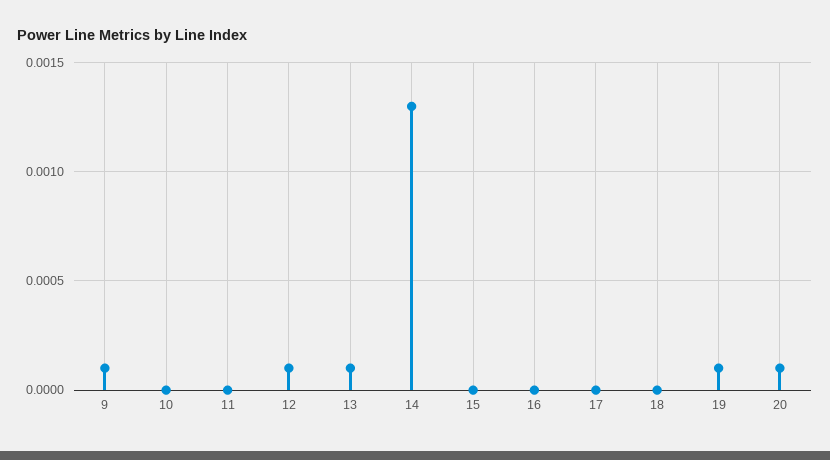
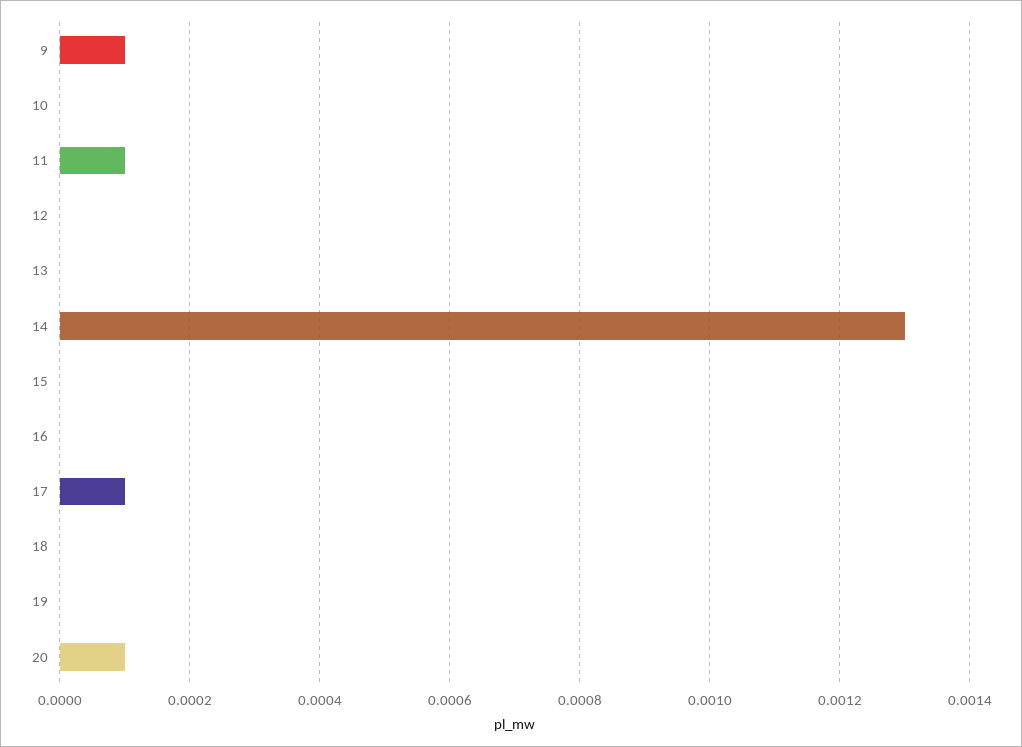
  {
    "9": 0.0001,
    "10": 0,
-   "11": 0,
+   "11": 0.0001,
-   "12": 0.0001,
+   "12": 0,
-   "13": 0.0001,
+   "13": 0,
    "14": 0.0013,
    "15": 0,
    "16": 0,
-   "17": 0,
+   "17": 0.0001,
    "18": 0,
-   "19": 0.0001,
+   "19": 0,
    "20": 0.0001
  }

